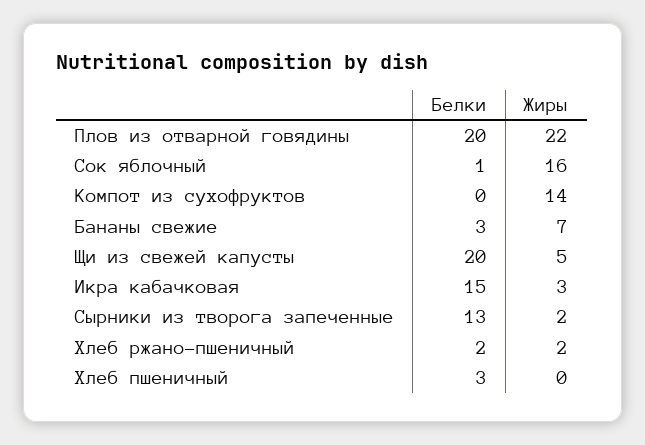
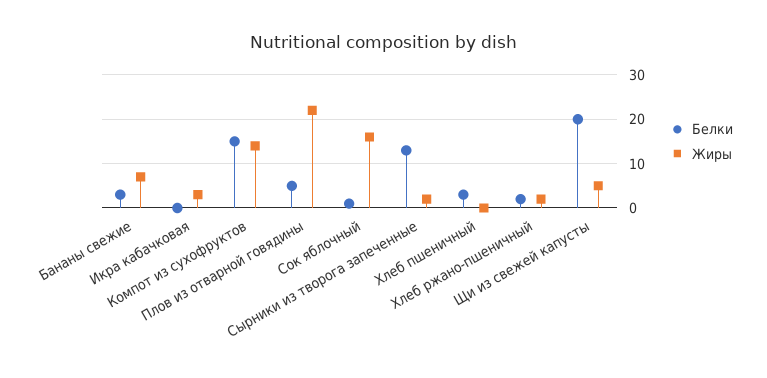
  {
    "Белки": {
-     "Плов из отварной говядины": 20,
+     "Плов из отварной говядины": 5,
      "Сок яблочный": 1,
-     "Компот из сухофруктов": 0,
+     "Компот из сухофруктов": 15,
      "Бананы свежие": 3,
      "Щи из свежей капусты": 20,
-     "Икра кабачковая": 15,
+     "Икра кабачковая": 0,
      "Сырники из творога запеченные": 13,
      "Хлеб ржано-пшеничный": 2,
      "Хлеб пшеничный": 3
    },
    "Жиры": {
      "Плов из отварной говядины": 22,
      "Сок яблочный": 16,
      "Компот из сухофруктов": 14,
      "Бананы свежие": 7,
      "Щи из свежей капусты": 5,
      "Икра кабачковая": 3,
      "Сырники из творога запеченные": 2,
      "Хлеб ржано-пшеничный": 2,
      "Хлеб пшеничный": 0
    }
  }

